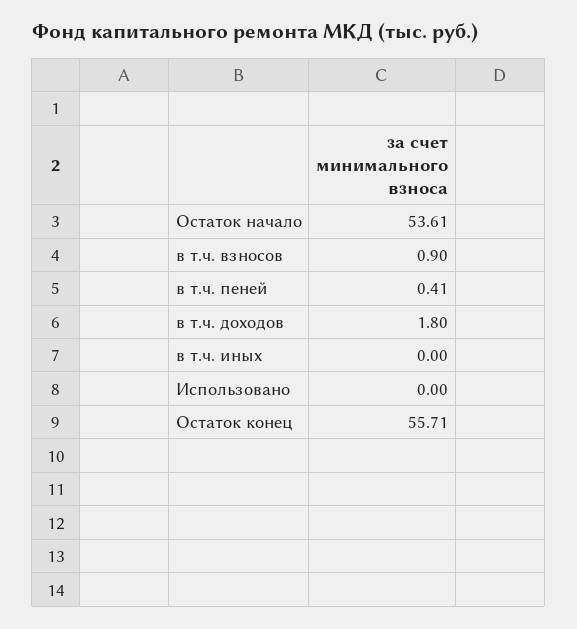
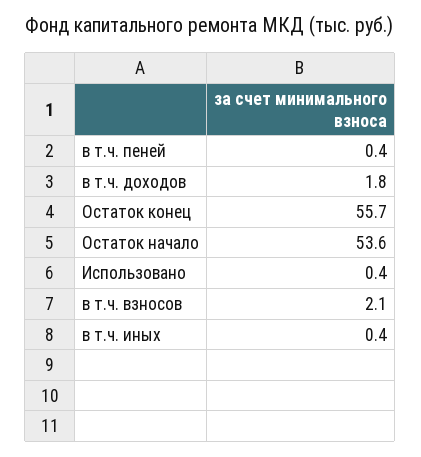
  {
    "Остаток начало": 53.61,
-   "в т.ч. взносов": 0.9,
+   "в т.ч. взносов": 2.1,
    "в т.ч. пеней": 0.41,
    "в т.ч. доходов": 1.8,
-   "в т.ч. иных": 0,
+   "в т.ч. иных": 0.4,
-   "Использовано": 0,
+   "Использовано": 0.4,
    "Остаток конец": 55.71
  }

